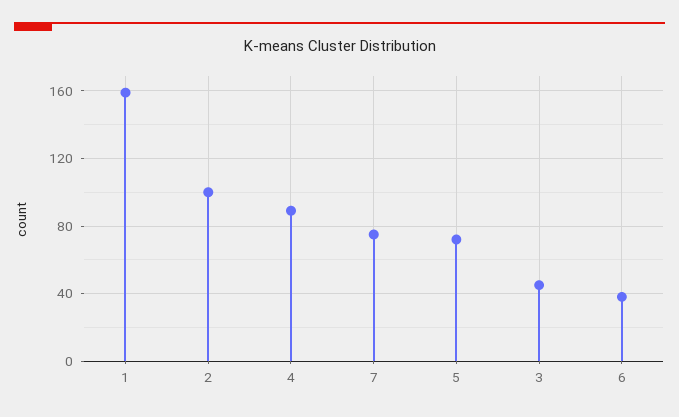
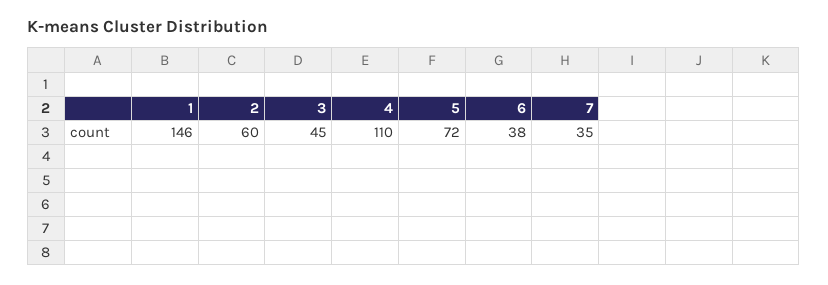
  {
-   "1": 160,
+   "1": 146,
-   "2": 100,
+   "2": 60,
-   "4": 90,
+   "4": 110,
-   "7": 75,
+   "7": 35,
    "5": 72,
    "3": 45,
    "6": 38
  }

